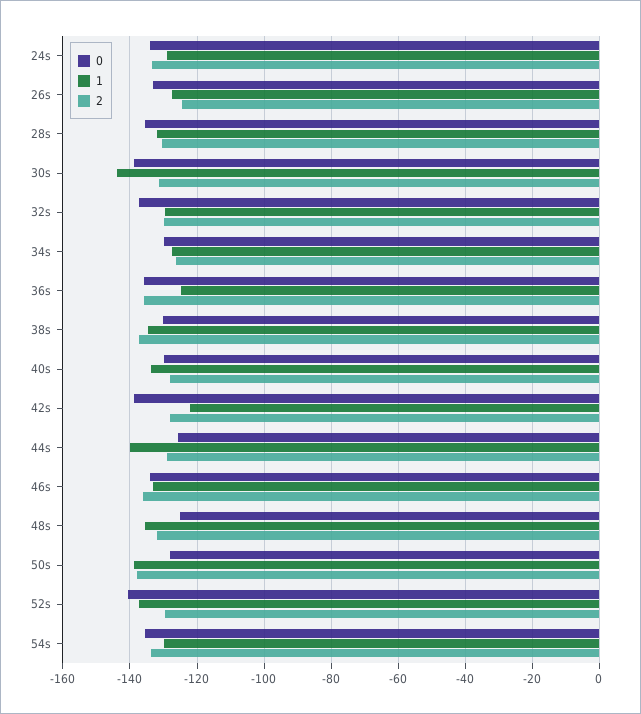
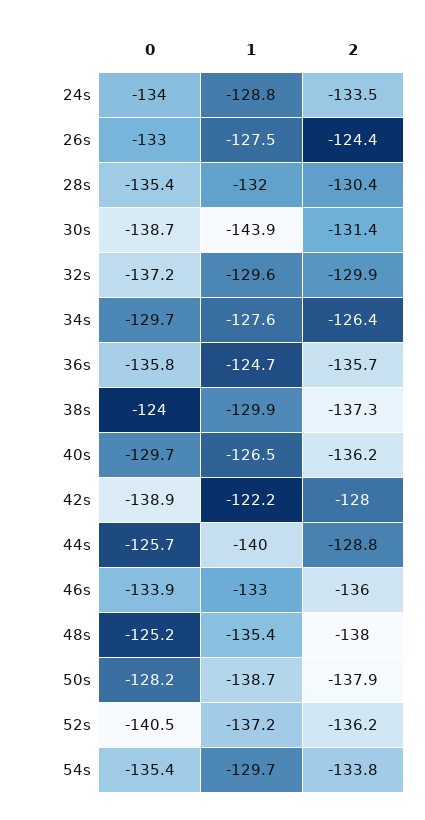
  {
    "0": {
      "24s": -134,
      "26s": -133,
      "28s": -135.4,
      "30s": -138.7,
      "32s": -137.2,
      "34s": -129.7,
      "36s": -135.8,
-     "38s": -130,
+     "38s": -124,
      "40s": -129.7,
      "42s": -138.9,
      "44s": -125.7,
      "46s": -133.9,
      "48s": -125.2,
      "50s": -128.2,
      "52s": -140.5,
      "54s": -135.4
    },
    "1": {
      "24s": -128.8,
      "26s": -127.5,
      "28s": -132,
      "30s": -143.9,
      "32s": -129.6,
      "34s": -127.6,
      "36s": -124.7,
-     "38s": -134,
+     "38s": -129.9,
-     "40s": -134,
+     "40s": -126.5,
      "42s": -122.2,
      "44s": -140,
      "46s": -133,
      "48s": -135.4,
      "50s": -138.7,
      "52s": -137.2,
      "54s": -129.7
    },
    "2": {
      "24s": -133.5,
      "26s": -124.4,
      "28s": -130.4,
      "30s": -131.4,
      "32s": -129.9,
      "34s": -126.4,
      "36s": -135.7,
      "38s": -137.3,
-     "40s": -128,
+     "40s": -136.2,
      "42s": -128,
      "44s": -128.8,
      "46s": -136,
-     "48s": -132,
+     "48s": -138,
      "50s": -137.9,
-     "52s": -130,
+     "52s": -136.2,
      "54s": -133.8
    }
  }

